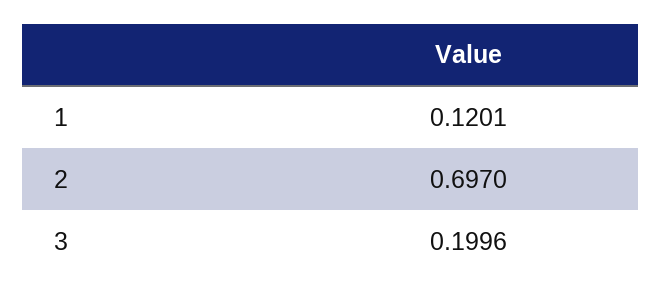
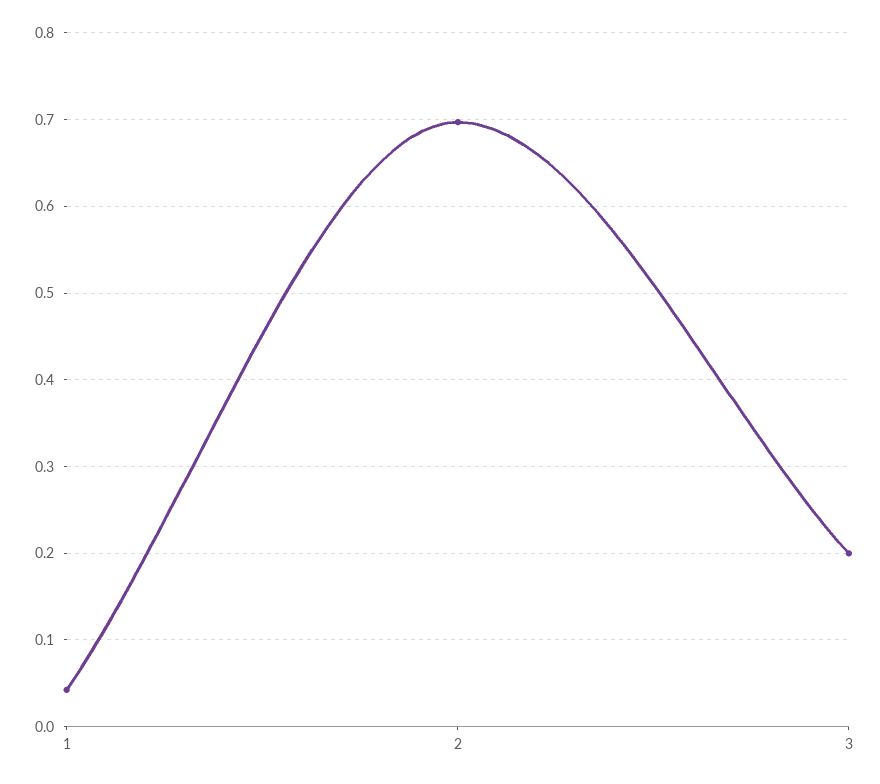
  {
-   "1": 0.1201,
+   "1": 0.04,
    "2": 0.697,
    "3": 0.1996
  }

